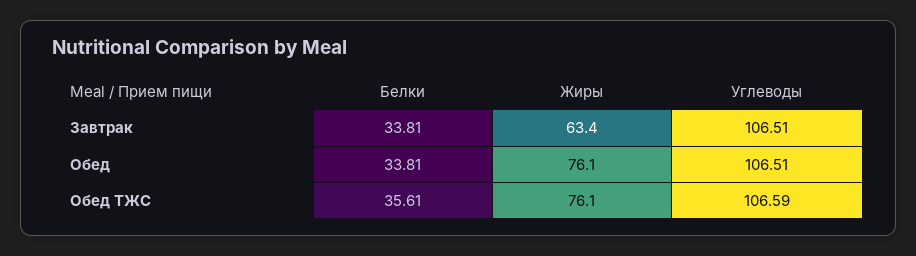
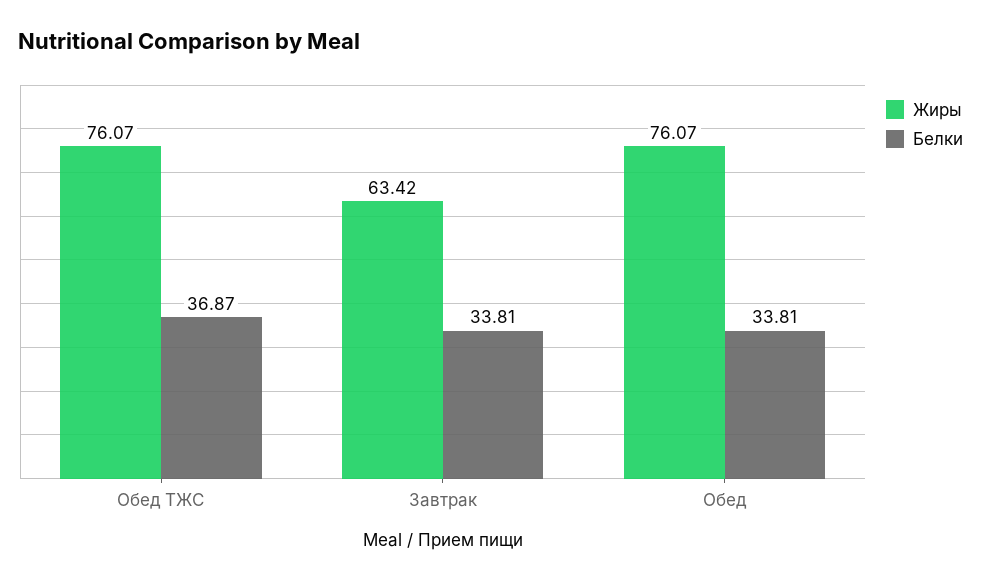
  {
    "Белки": {
      "Завтрак": 33.81,
      "Обед": 33.81,
-     "Обед ТЖС": 35.61
+     "Обед ТЖС": 36.87
    },
    "Жиры": {
      "Завтрак": 63.42,
      "Обед": 76.07,
      "Обед ТЖС": 76.07
-   },
+   }
-   "Углеводы": {
-     "Завтрак": 106.51,
-     "Обед": 106.51,
-     "Обед ТЖС": 106.59
-   }
  }

